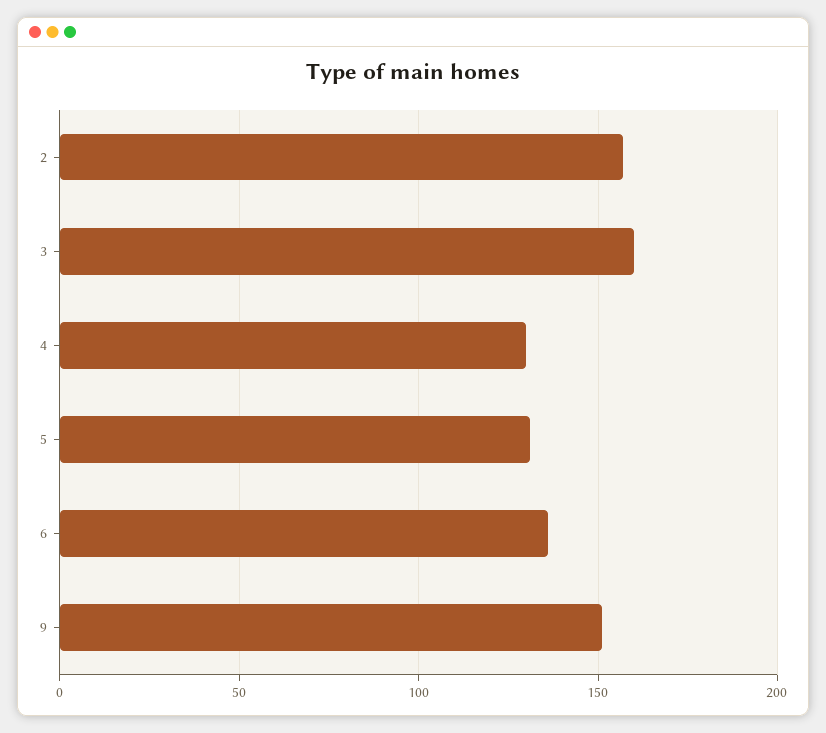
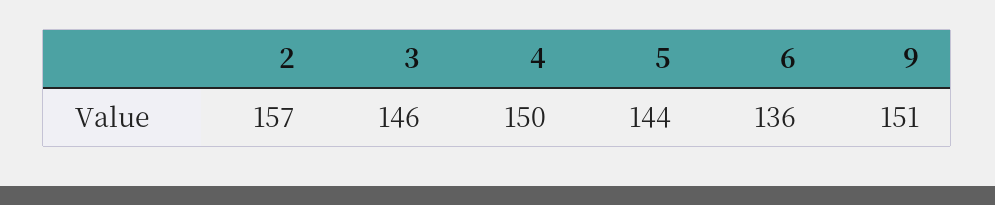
  {
    "2": 157,
-   "3": 160,
+   "3": 146,
-   "4": 130,
+   "4": 150,
-   "5": 130,
+   "5": 144,
    "6": 136,
    "9": 151
  }

